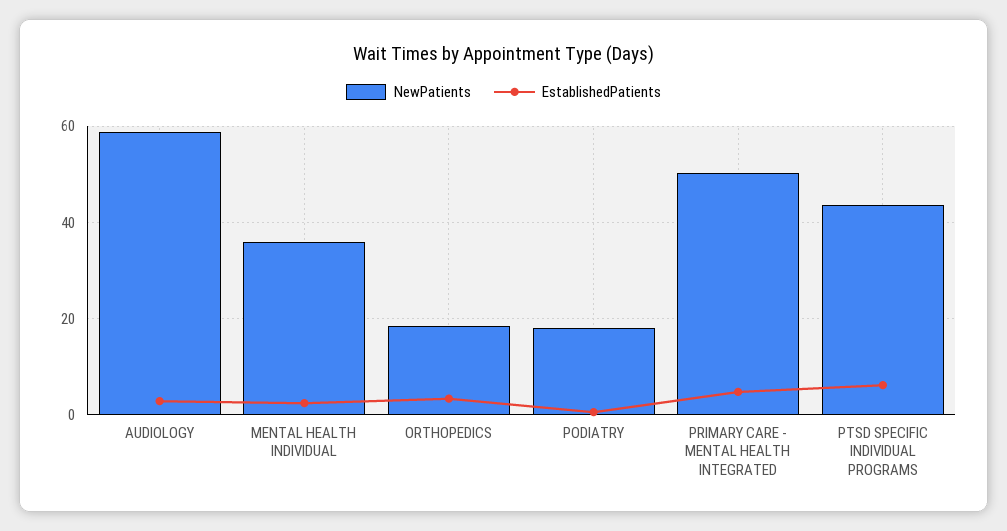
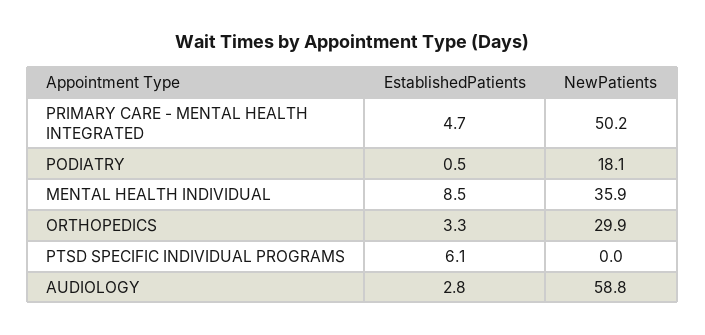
  {
    "NewPatients": {
      "AUDIOLOGY": 58.8,
      "MENTAL HEALTH INDIVIDUAL": 35.9,
-     "ORTHOPEDICS": 18,
+     "ORTHOPEDICS": 29.9,
      "PODIATRY": 18.1,
      "PRIMARY CARE - MENTAL HEALTH INTEGRATED": 50.2,
-     "PTSD SPECIFIC INDIVIDUAL PROGRAMS": 44
+     "PTSD SPECIFIC INDIVIDUAL PROGRAMS": 0
    },
    "EstablishedPatients": {
      "AUDIOLOGY": 2.8,
-     "MENTAL HEALTH INDIVIDUAL": 2,
+     "MENTAL HEALTH INDIVIDUAL": 8.5,
      "ORTHOPEDICS": 3.3,
      "PODIATRY": 0.5,
      "PRIMARY CARE - MENTAL HEALTH INTEGRATED": 4.7,
      "PTSD SPECIFIC INDIVIDUAL PROGRAMS": 6.1
    }
  }

